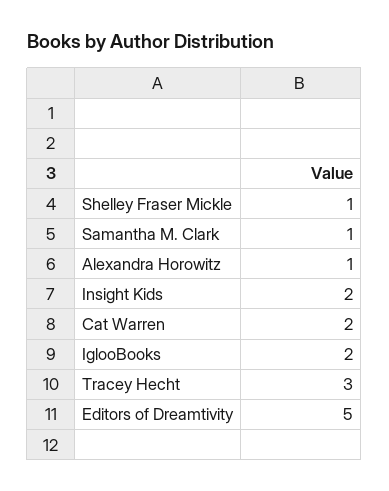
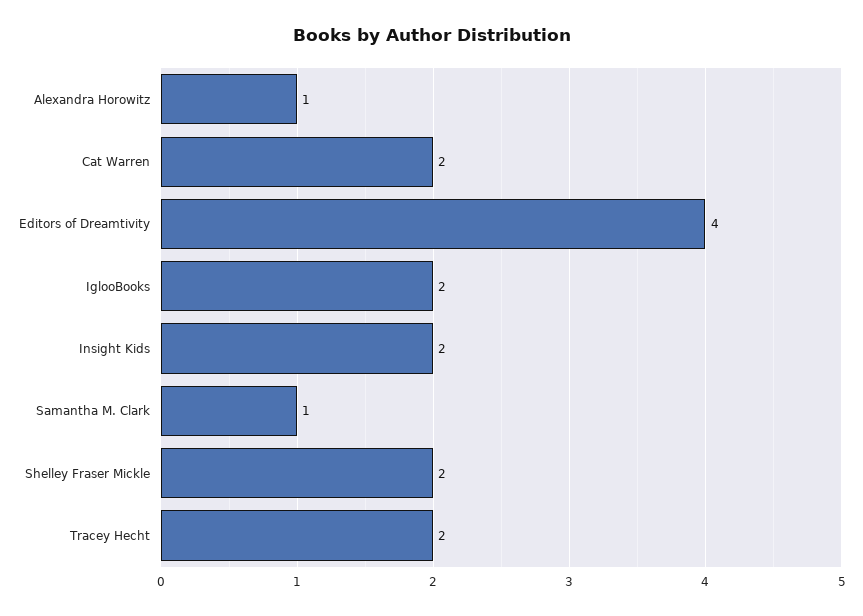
  {
-   "Shelley Fraser Mickle": 1,
+   "Shelley Fraser Mickle": 2,
    "Samantha M. Clark": 1,
    "Alexandra Horowitz": 1,
    "Insight Kids": 2,
    "Cat Warren": 2,
    "IglooBooks": 2,
-   "Tracey Hecht": 3,
+   "Tracey Hecht": 2,
-   "Editors of Dreamtivity": 5
+   "Editors of Dreamtivity": 4
  }

